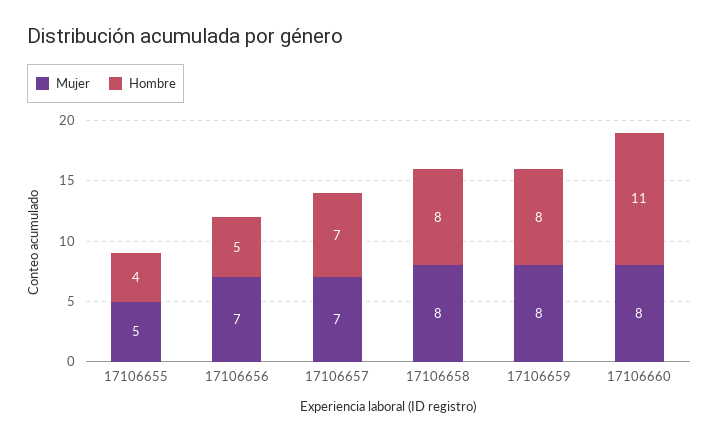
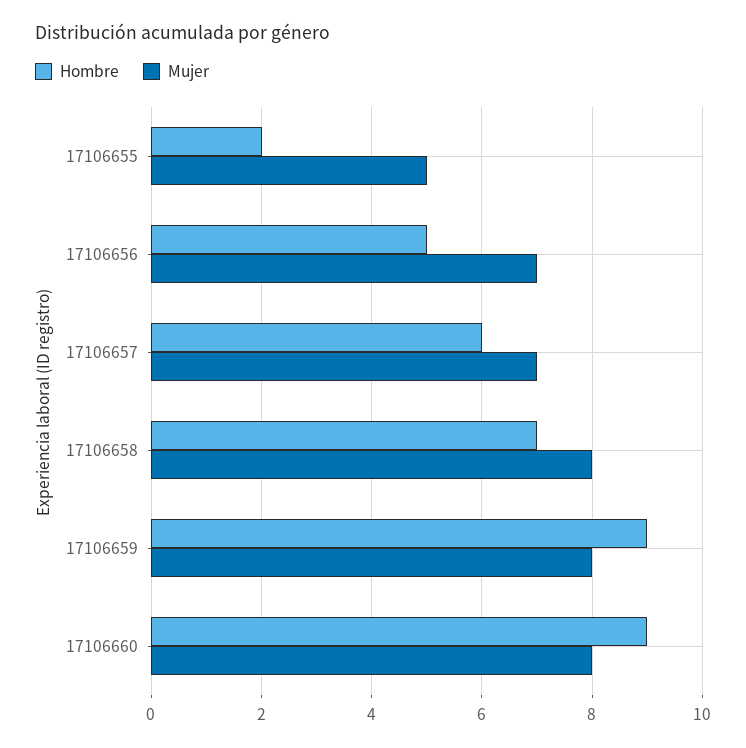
  {
    "Mujer": {
      "17106655": 5,
      "17106656": 7,
      "17106657": 7,
      "17106658": 8,
      "17106659": 8,
      "17106660": 8
    },
    "Hombre": {
-     "17106655": 4,
+     "17106655": 2,
      "17106656": 5,
-     "17106657": 7,
+     "17106657": 6,
-     "17106658": 8,
+     "17106658": 7,
-     "17106659": 8,
+     "17106659": 9,
-     "17106660": 11
+     "17106660": 9
    }
  }

